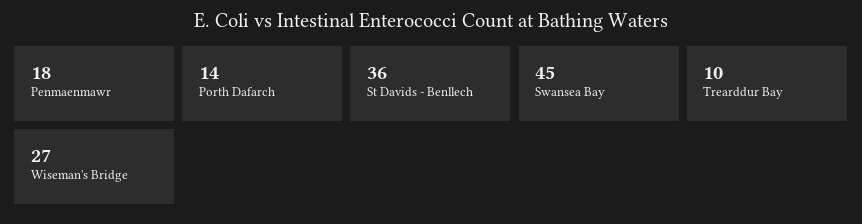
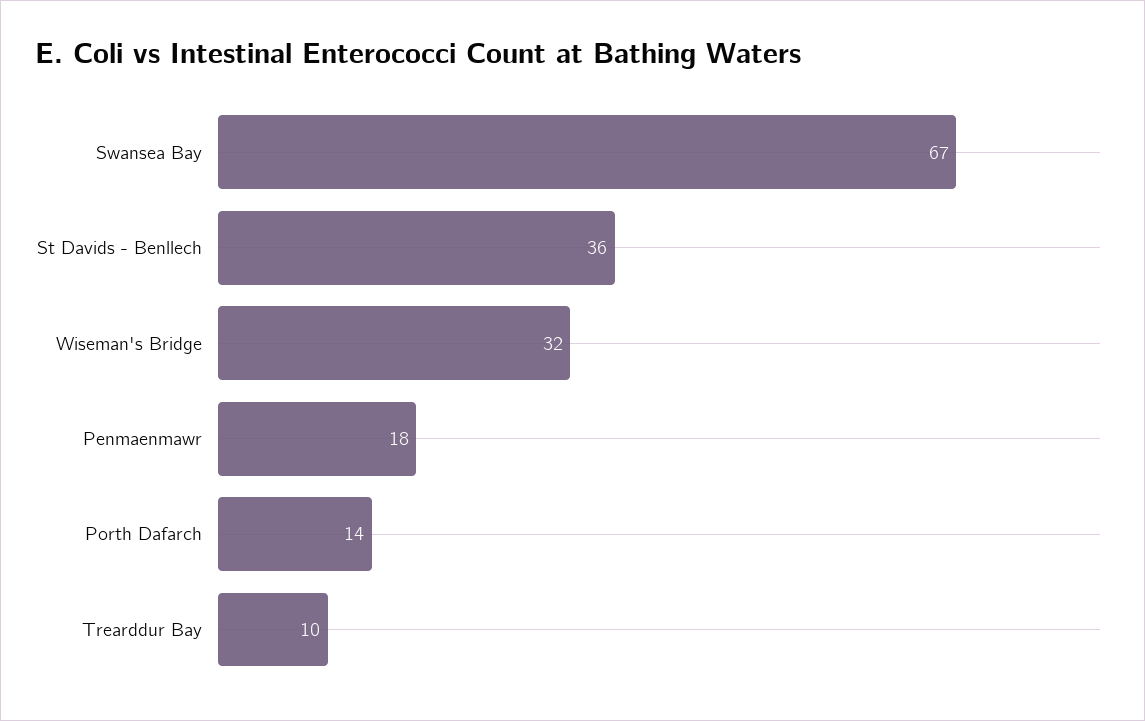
  {
    "Penmaenmawr": 18,
    "Porth Dafarch": 14,
    "St Davids - Benllech": 36,
-   "Swansea Bay": 45,
+   "Swansea Bay": 67,
    "Trearddur Bay": 10,
-   "Wiseman's Bridge": 27
+   "Wiseman's Bridge": 32
  }

